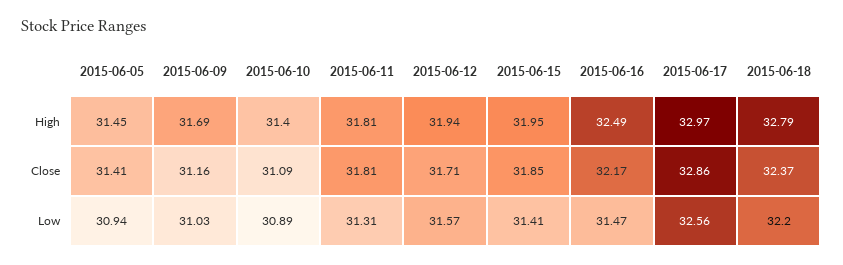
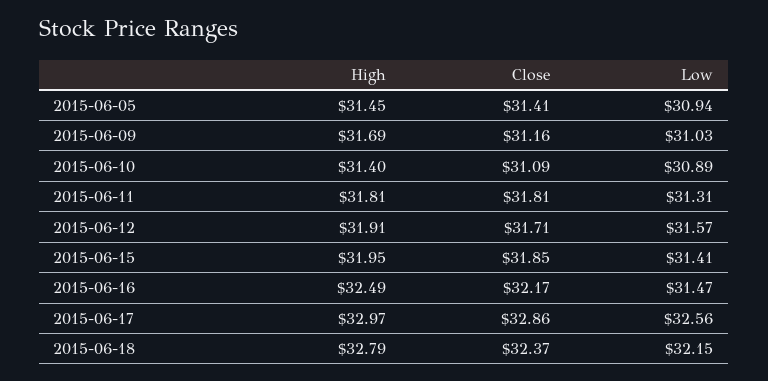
  {
    "2015-06-05": {
      "High": 31.45,
      "Close": 31.41,
      "Low": 30.94
    },
    "2015-06-09": {
      "High": 31.69,
      "Close": 31.16,
      "Low": 31.03
    },
    "2015-06-10": {
      "High": 31.4,
      "Close": 31.09,
      "Low": 30.89
    },
    "2015-06-11": {
      "High": 31.81,
      "Close": 31.81,
      "Low": 31.31
    },
    "2015-06-12": {
-     "High": 31.94,
+     "High": 31.91,
      "Close": 31.71,
      "Low": 31.57
    },
    "2015-06-15": {
      "High": 31.95,
      "Close": 31.85,
      "Low": 31.41
    },
    "2015-06-16": {
      "High": 32.49,
      "Close": 32.17,
      "Low": 31.47
    },
    "2015-06-17": {
      "High": 32.97,
      "Close": 32.86,
      "Low": 32.56
    },
    "2015-06-18": {
      "High": 32.79,
      "Close": 32.37,
-     "Low": 32.2
+     "Low": 32.15
    }
  }

